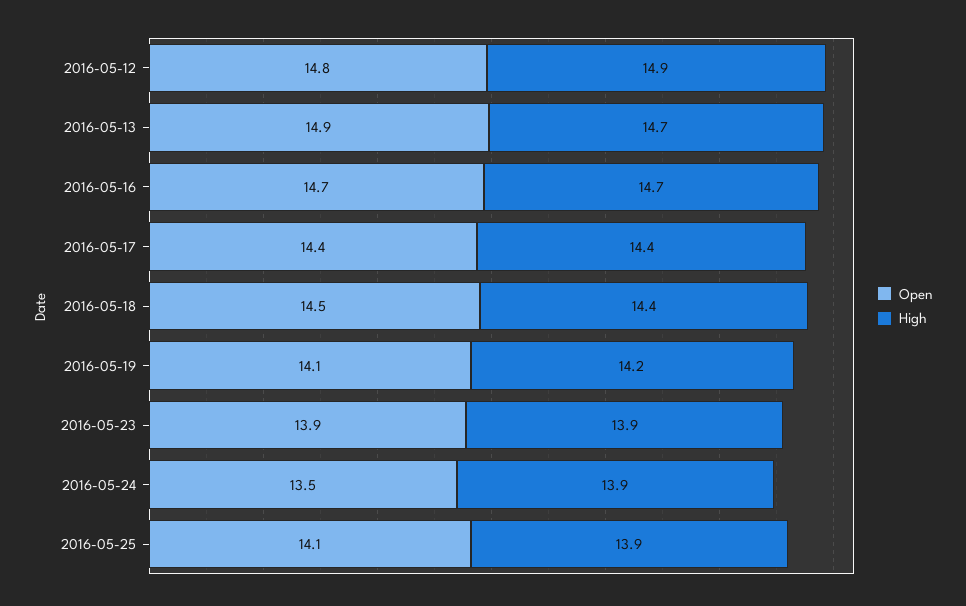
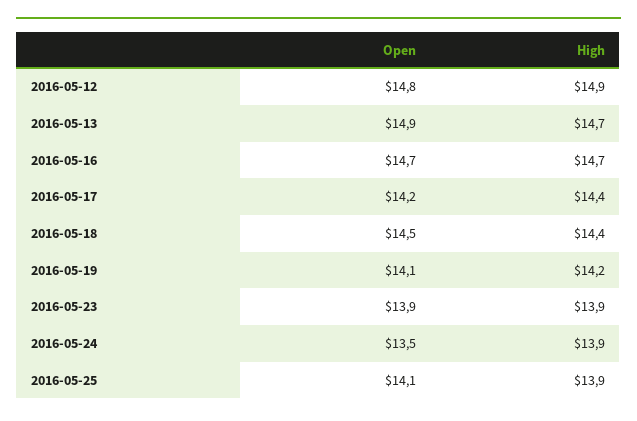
  {
    "Open": {
      "2016-05-12": 14.8,
      "2016-05-13": 14.9,
      "2016-05-16": 14.7,
-     "2016-05-17": 14.4,
+     "2016-05-17": 14.2,
      "2016-05-18": 14.5,
      "2016-05-19": 14.1,
      "2016-05-23": 13.9,
      "2016-05-24": 13.5,
      "2016-05-25": 14.1
    },
    "High": {
      "2016-05-12": 14.9,
      "2016-05-13": 14.7,
      "2016-05-16": 14.7,
      "2016-05-17": 14.4,
      "2016-05-18": 14.4,
      "2016-05-19": 14.2,
      "2016-05-23": 13.9,
      "2016-05-24": 13.9,
      "2016-05-25": 13.9
    }
  }

